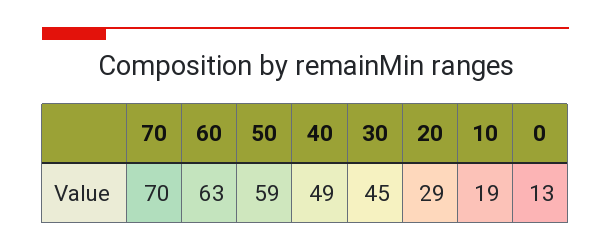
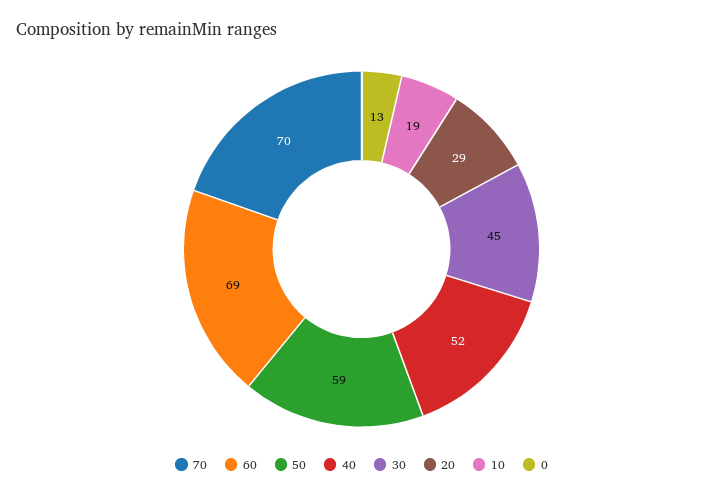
  {
    "70": 70,
-   "60": 63,
+   "60": 69,
    "50": 59,
-   "40": 49,
+   "40": 52,
    "30": 45,
    "20": 29,
    "10": 19,
    "0": 13
  }

